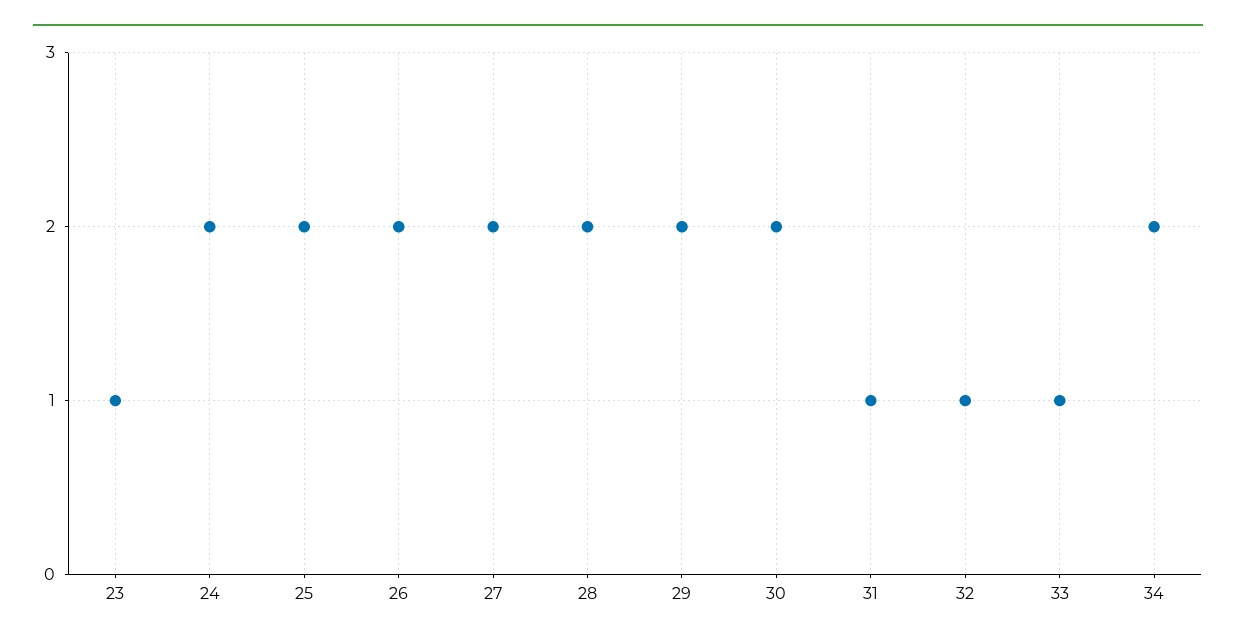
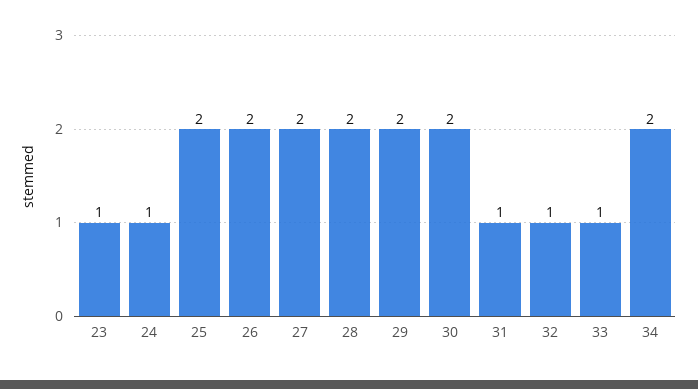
  {
    "23": 1,
-   "24": 2,
+   "24": 1,
    "25": 2,
    "26": 2,
    "27": 2,
    "28": 2,
    "29": 2,
    "30": 2,
    "31": 1,
    "32": 1,
    "33": 1,
    "34": 2
  }

